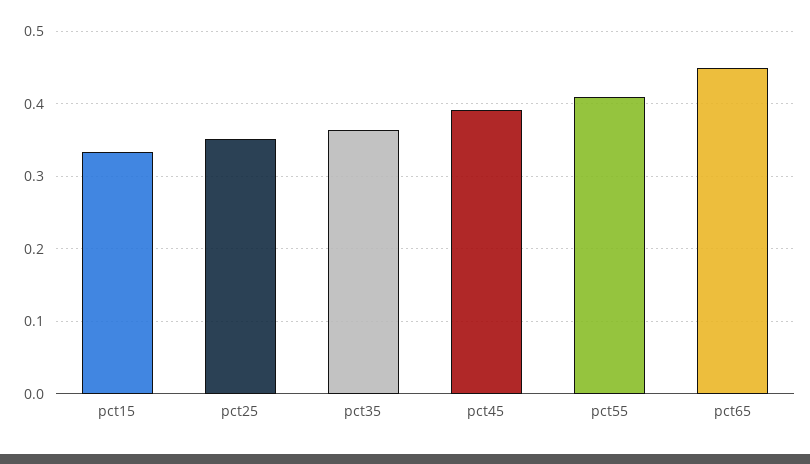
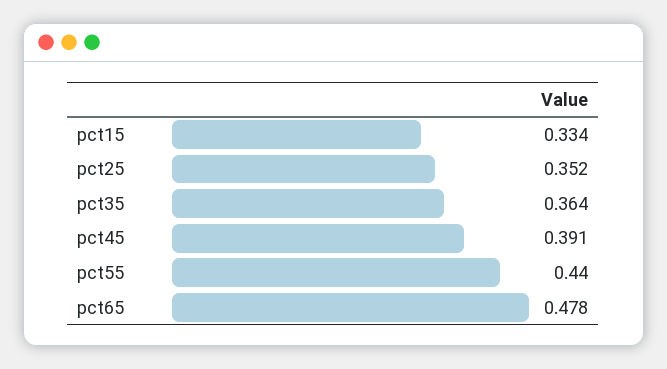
  {
    "pct15": 0.334,
    "pct25": 0.352,
    "pct35": 0.364,
    "pct45": 0.391,
-   "pct55": 0.41,
+   "pct55": 0.44,
-   "pct65": 0.45
+   "pct65": 0.478
  }

